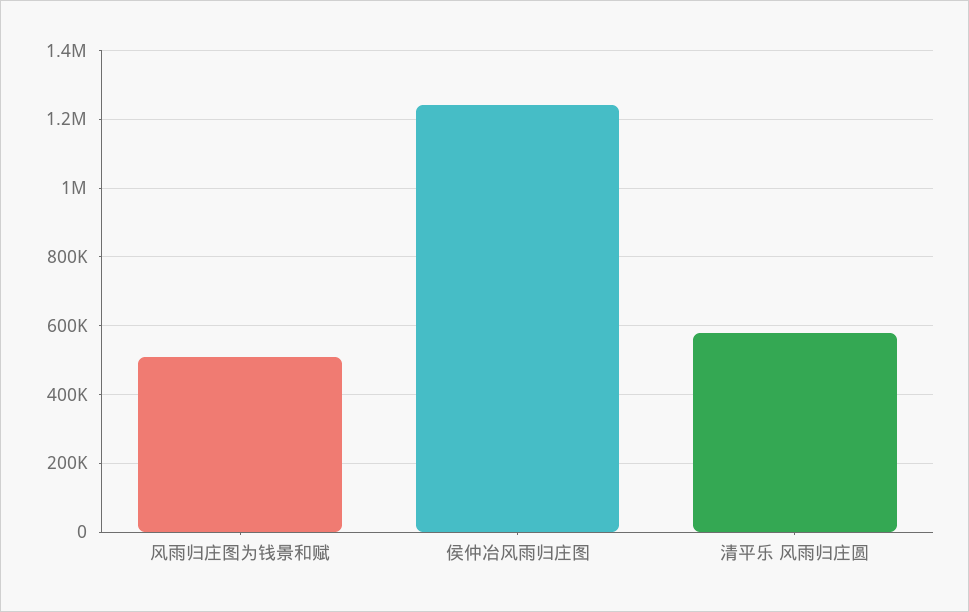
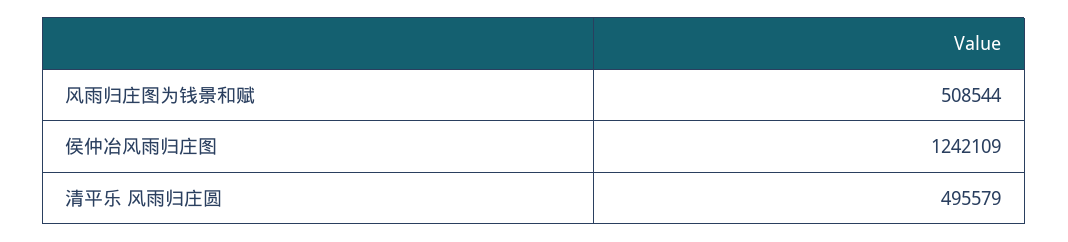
  {
    "风雨归庄图为钱景和赋": 508544,
    "侯仲冶风雨归庄图": 1242109,
-   "清平乐 风雨归庄圆": 580000
+   "清平乐 风雨归庄圆": 495579
  }

